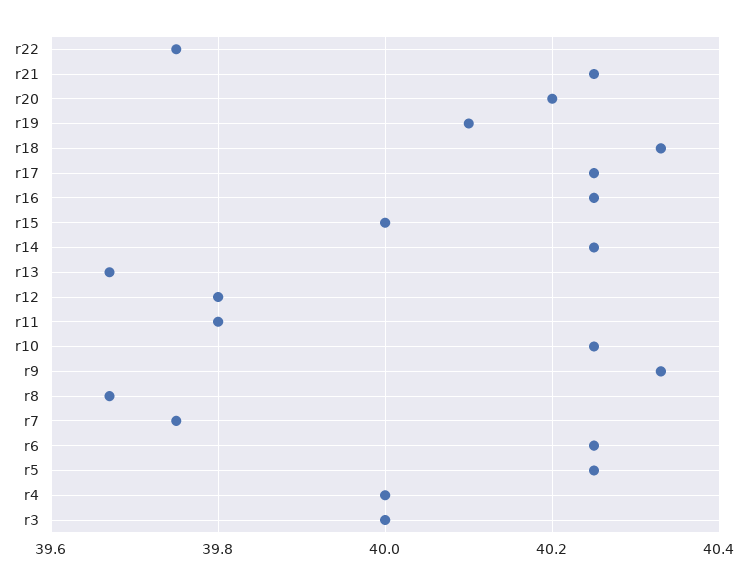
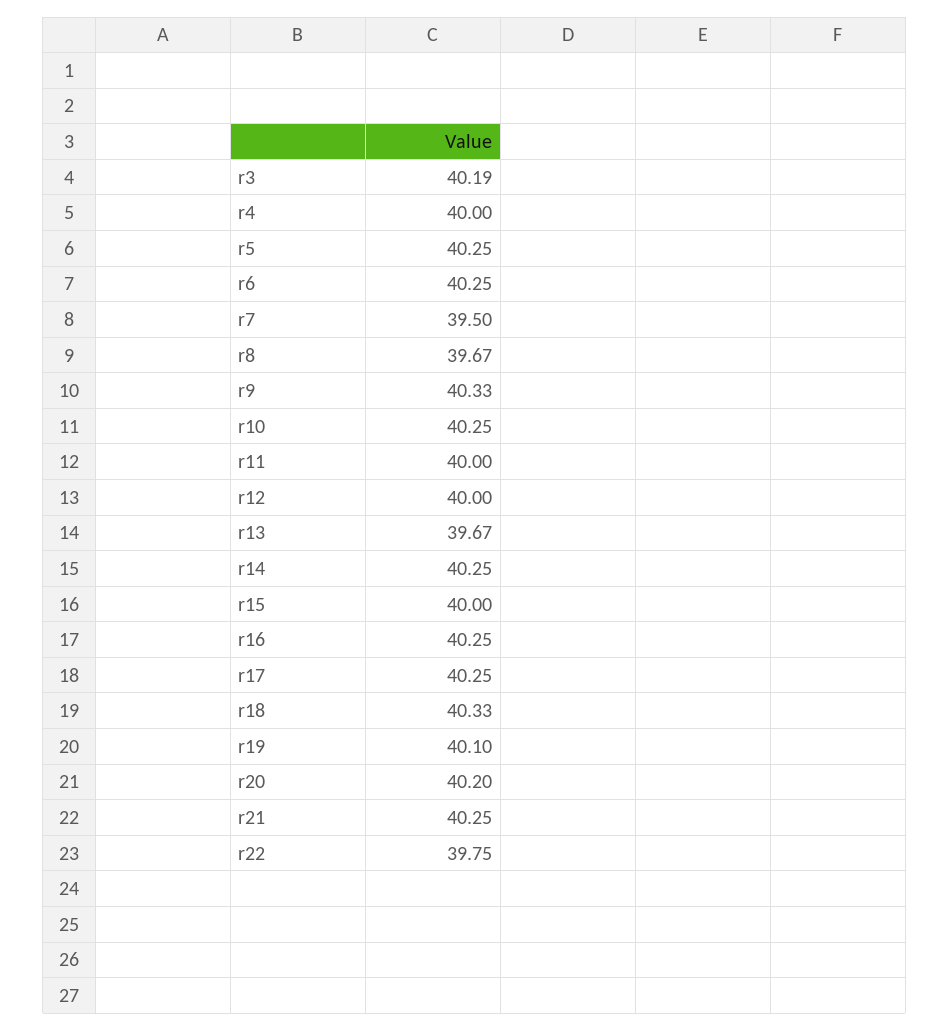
  {
    "r22": 39.75,
    "r21": 40.25,
    "r20": 40.2,
    "r19": 40.1,
    "r18": 40.33,
    "r17": 40.25,
    "r16": 40.25,
    "r15": 40,
    "r14": 40.25,
    "r13": 39.67,
-   "r12": 39.8,
+   "r12": 40,
-   "r11": 39.8,
+   "r11": 40,
    "r10": 40.25,
    "r9": 40.33,
    "r8": 39.67,
-   "r7": 39.75,
+   "r7": 39.5,
    "r6": 40.25,
    "r5": 40.25,
    "r4": 40,
-   "r3": 40
+   "r3": 40.19
  }

